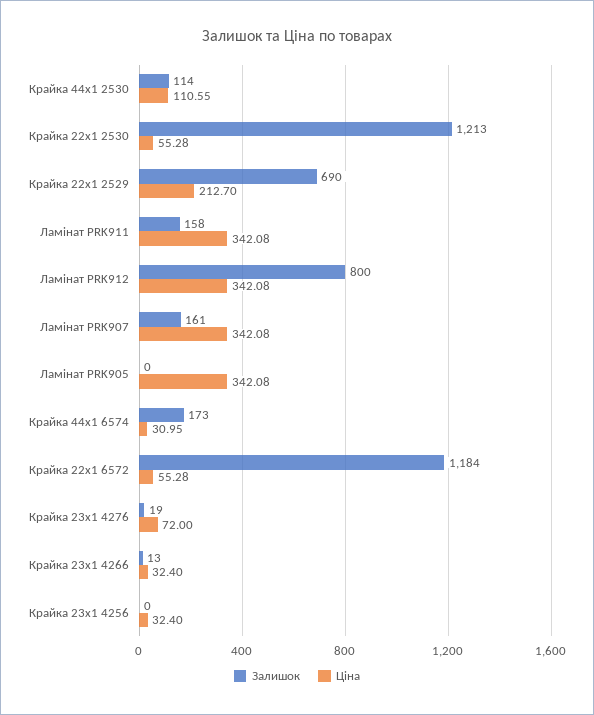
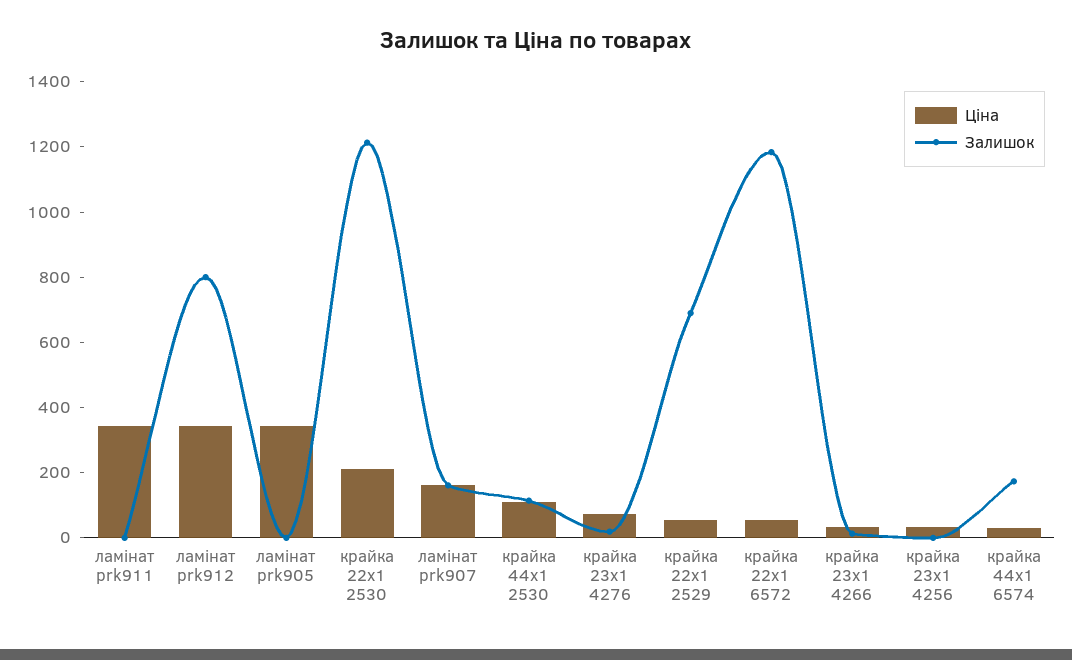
  {
    "Залишок": {
      "Крайка 44x1 2530": 114,
      "Крайка 22x1 2530": 1213,
      "Крайка 22x1 2529": 690,
-     "Ламінат PRK911": 158,
+     "Ламінат PRK911": 0,
      "Ламінат PRK912": 800,
      "Ламінат PRK907": 161,
      "Ламінат PRK905": 0,
      "Крайка 44x1 6574": 173,
      "Крайка 22x1 6572": 1184,
      "Крайка 23x1 4276": 19,
      "Крайка 23x1 4266": 13,
      "Крайка 23x1 4256": 0
    },
    "Ціна": {
      "Крайка 44x1 2530": 110.55,
-     "Крайка 22x1 2530": 55.28,
+     "Крайка 22x1 2530": 200,
-     "Крайка 22x1 2529": 212.7,
+     "Крайка 22x1 2529": 50,
      "Ламінат PRK911": 342.08,
      "Ламінат PRK912": 342.08,
-     "Ламінат PRK907": 342.08,
+     "Ламінат PRK907": 150,
      "Ламінат PRK905": 342.08,
      "Крайка 44x1 6574": 30.95,
      "Крайка 22x1 6572": 55.28,
      "Крайка 23x1 4276": 72,
      "Крайка 23x1 4266": 32.4,
      "Крайка 23x1 4256": 32.4
    }
  }

